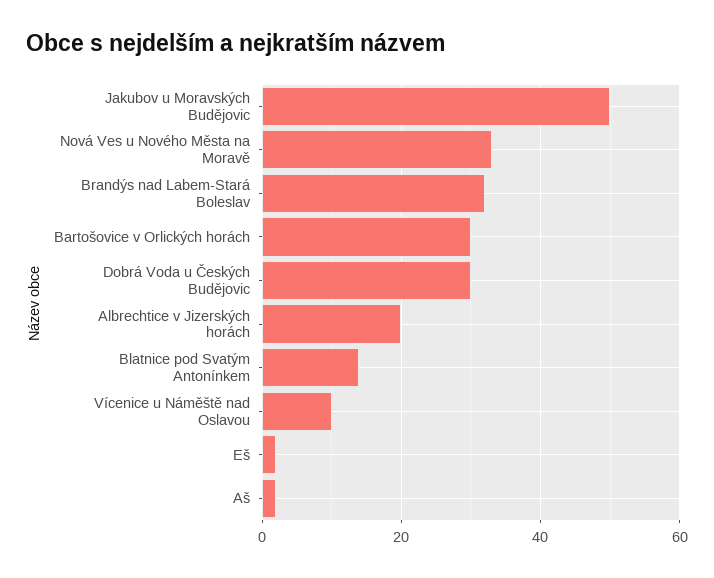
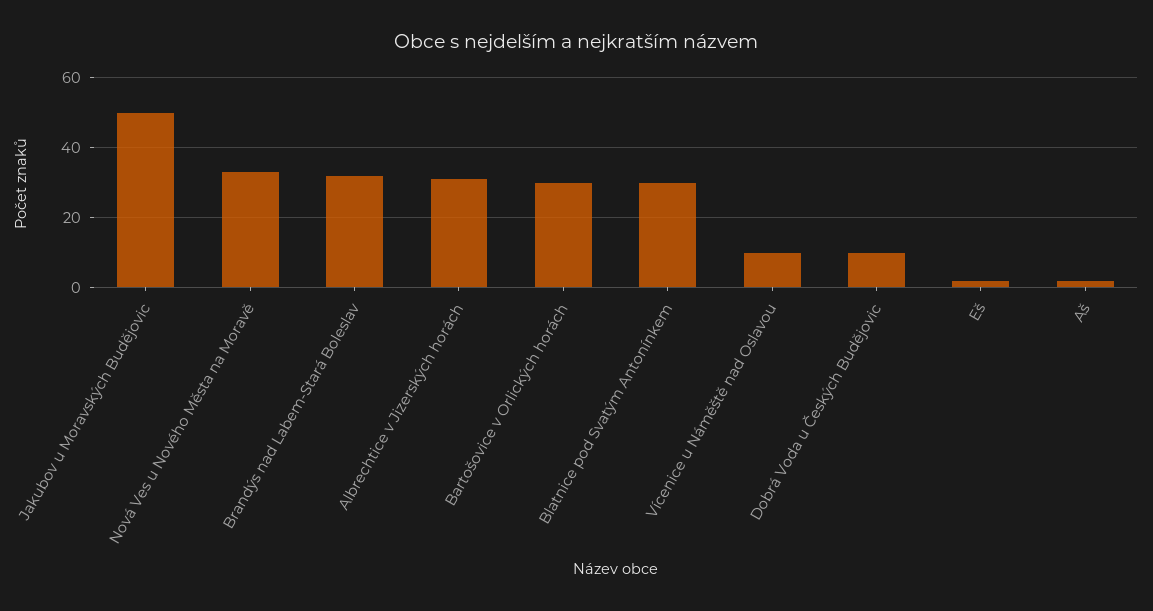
  {
    "Jakubov u Moravských Budějovic": 50,
    "Nová Ves u Nového Města na Moravě": 35,
    "Brandýs nad Labem-Stará Boleslav": 30,
    "Bartošovice v Orlických horách": 30,
-   "Dobrá Voda u Českých Budějovic": 30,
+   "Dobrá Voda u Českých Budějovic": 10,
-   "Albrechtice v Jizerských horách": 20,
+   "Albrechtice v Jizerských horách": 30,
-   "Blatnice pod Svatým Antonínkem": 15,
+   "Blatnice pod Svatým Antonínkem": 30,
    "Vícenice u Náměště nad Oslavou": 10,
    "Eš": 0,
    "Aš": 0
  }

